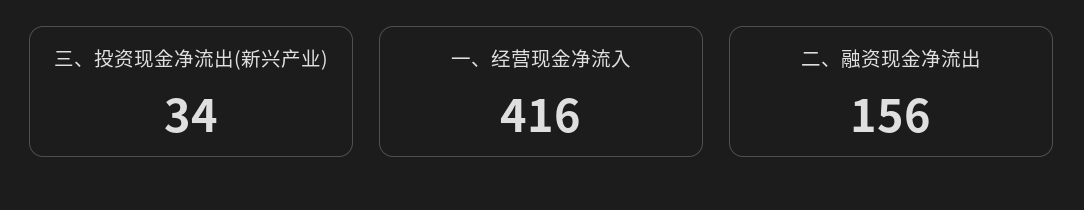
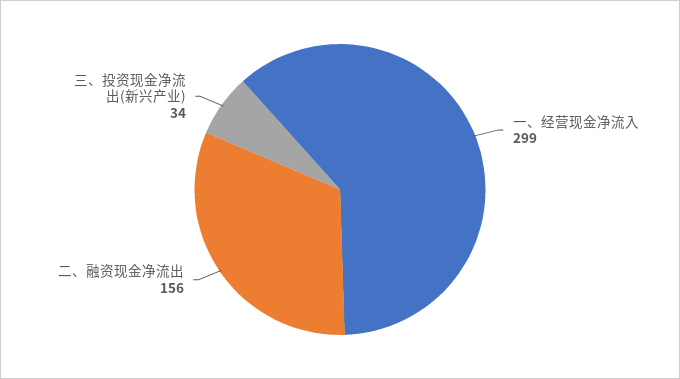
  {
    "三、投资现金净流出(新兴产业)": 34,
-   "一、经营现金净流入": 416,
+   "一、经营现金净流入": 299,
    "二、融资现金净流出": 156
  }

